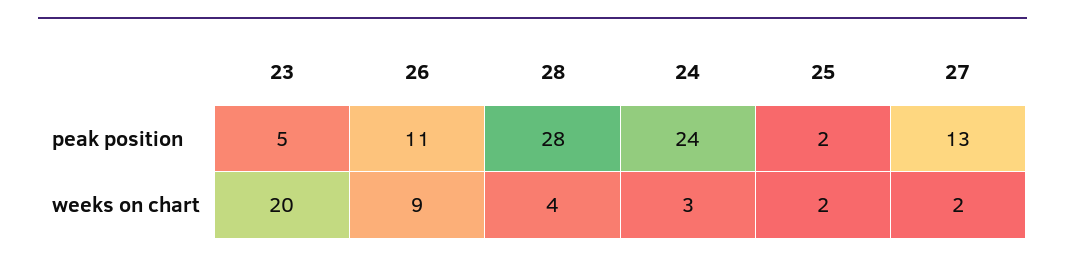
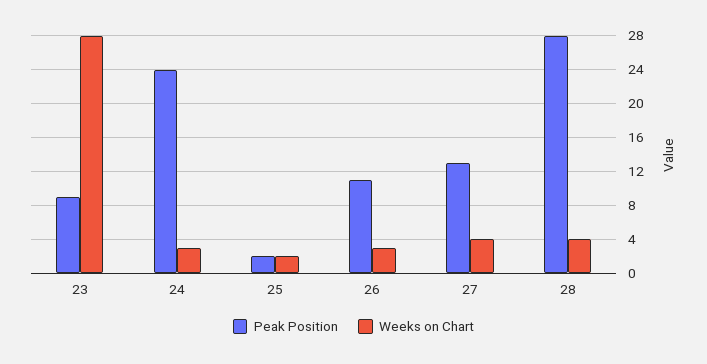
  {
    "peak position": {
-     "23": 5,
+     "23": 9,
      "26": 11,
      "28": 28,
      "24": 24,
      "25": 2,
      "27": 13
    },
    "weeks on chart": {
-     "23": 20,
+     "23": 28,
-     "26": 9,
+     "26": 3,
      "28": 4,
      "24": 3,
      "25": 2,
-     "27": 2
+     "27": 4
    }
  }

